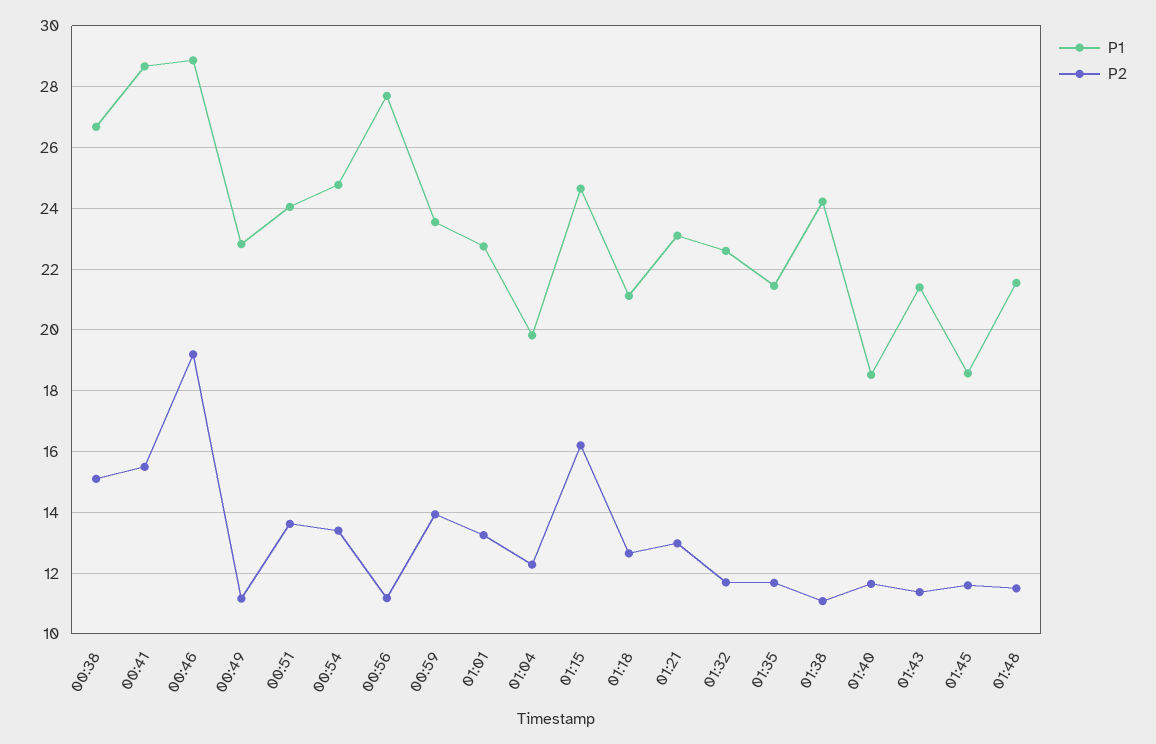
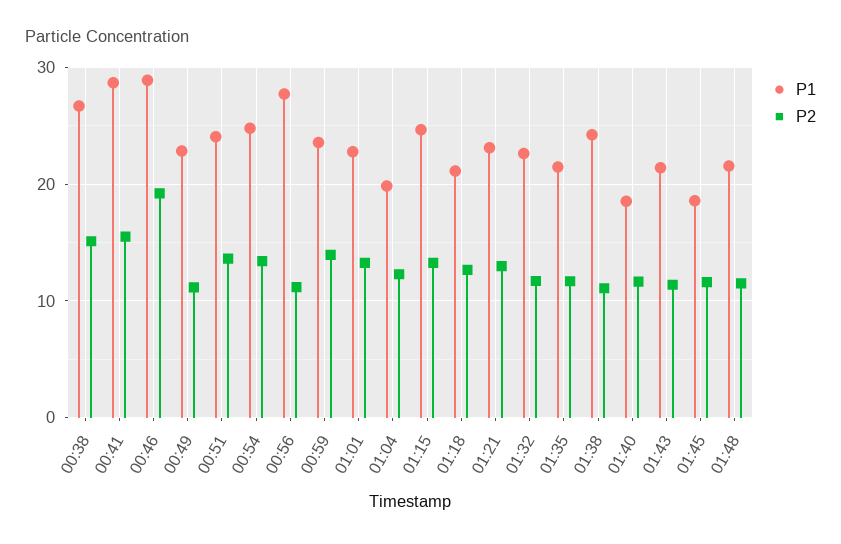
  {
    "P1": {
      "00:38": 26.6,
      "00:41": 28.6,
      "00:46": 28.8,
      "00:49": 22.8,
      "00:51": 24,
      "00:54": 24.8,
      "00:56": 27.8,
      "00:59": 23.6,
      "01:01": 22.8,
      "01:04": 19.8,
      "01:15": 24.6,
      "01:18": 21.2,
      "01:21": 23.2,
      "01:32": 22.6,
      "01:35": 21.4,
      "01:38": 24.2,
      "01:40": 18.6,
      "01:43": 21.4,
      "01:45": 18.6,
      "01:48": 21.6
    },
    "P2": {
      "00:38": 15.2,
      "00:41": 15.6,
      "00:46": 19.2,
      "00:49": 11.2,
      "00:51": 13.6,
      "00:54": 13.4,
      "00:56": 11.2,
      "00:59": 14,
      "01:01": 13.2,
      "01:04": 12.2,
-     "01:15": 16.2,
+     "01:15": 13,
      "01:18": 12.6,
      "01:21": 13,
      "01:32": 11.8,
      "01:35": 11.6,
      "01:38": 11,
      "01:40": 11.6,
      "01:43": 11.4,
      "01:45": 11.6,
      "01:48": 11.6
    }
  }

